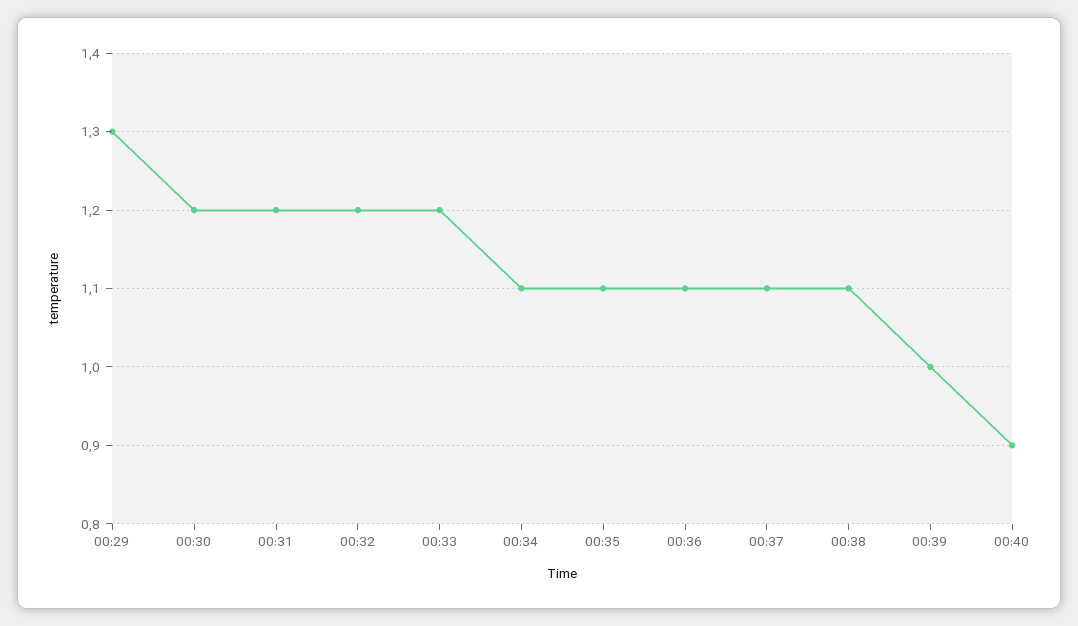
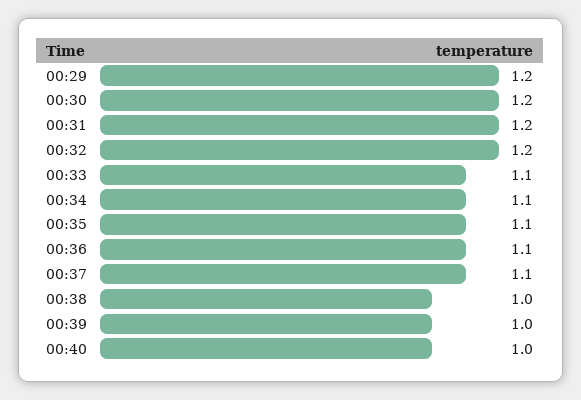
  {
-   "00:29": 1.3,
+   "00:29": 1.2,
    "00:30": 1.2,
    "00:31": 1.2,
    "00:32": 1.2,
-   "00:33": 1.2,
+   "00:33": 1.1,
    "00:34": 1.1,
    "00:35": 1.1,
    "00:36": 1.1,
    "00:37": 1.1,
-   "00:38": 1.1,
+   "00:38": 1,
    "00:39": 1,
-   "00:40": 0.9
+   "00:40": 1
  }

